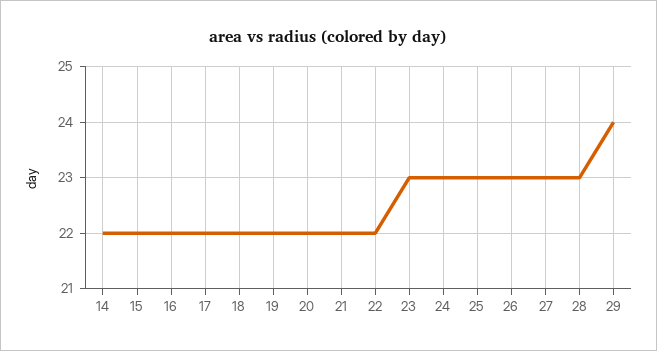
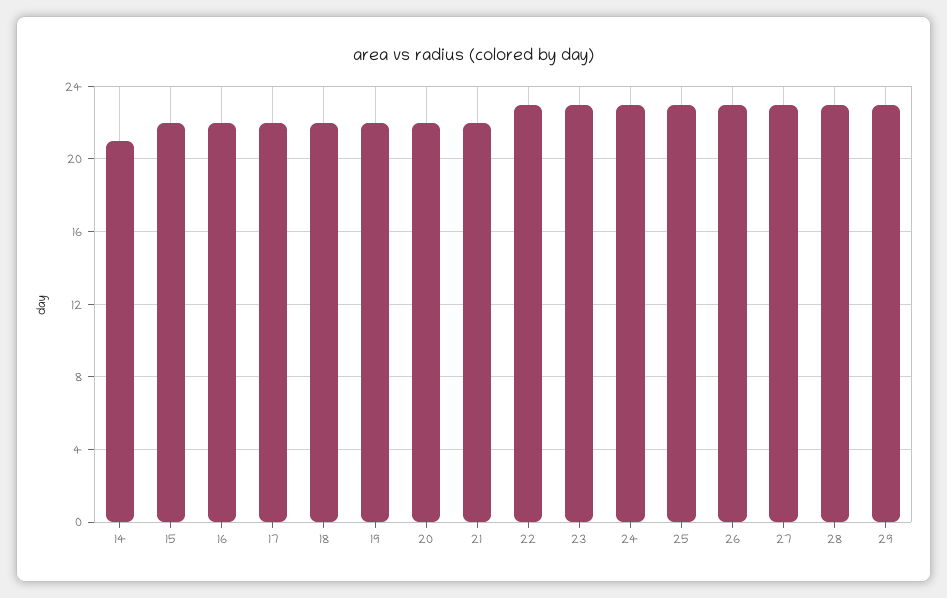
  {
-   "14": 22,
+   "14": 21,
    "15": 22,
    "16": 22,
    "17": 22,
    "18": 22,
    "19": 22,
    "20": 22,
    "21": 22,
-   "22": 22,
+   "22": 23,
    "23": 23,
    "24": 23,
    "25": 23,
    "26": 23,
    "27": 23,
    "28": 23,
-   "29": 24
+   "29": 23
  }

